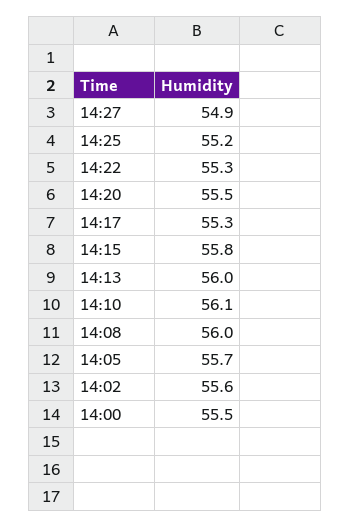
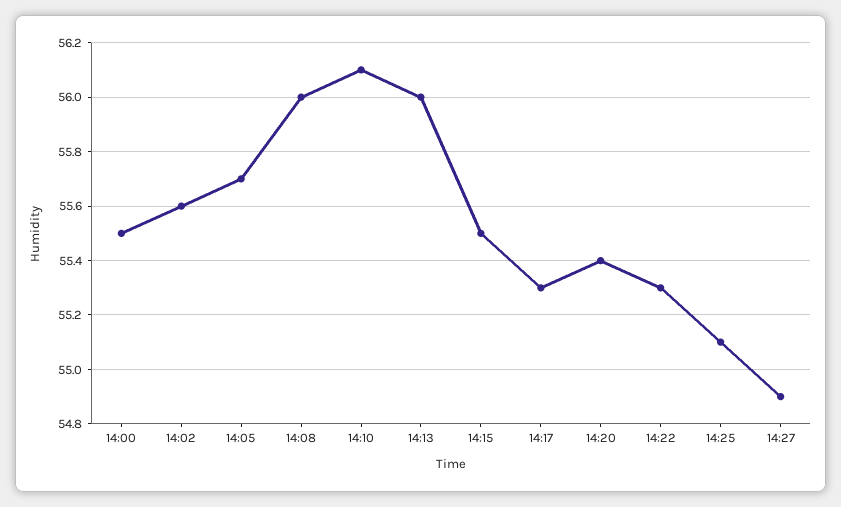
  {
    "14:27": 54.9,
-   "14:25": 55.2,
+   "14:25": 55.1,
    "14:22": 55.3,
-   "14:20": 55.5,
+   "14:20": 55.4,
    "14:17": 55.3,
-   "14:15": 55.8,
+   "14:15": 55.5,
    "14:13": 56,
    "14:10": 56.1,
    "14:08": 56,
    "14:05": 55.7,
    "14:02": 55.6,
    "14:00": 55.5
  }

